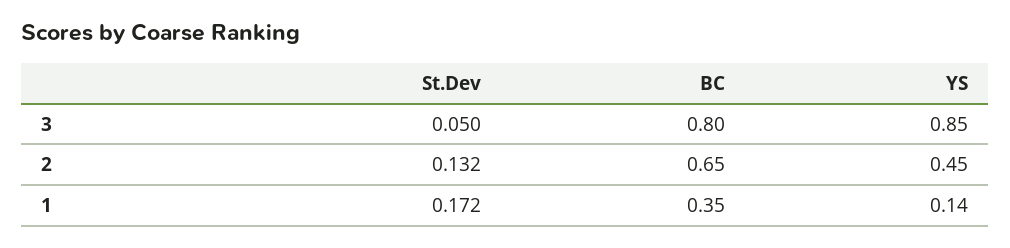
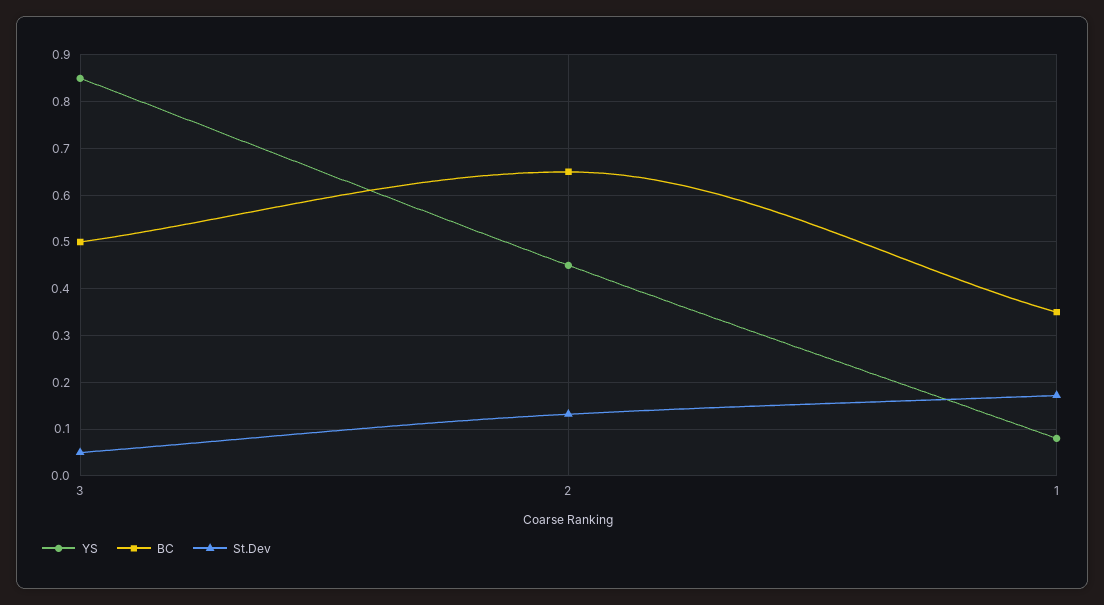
  {
    "St.Dev": {
      "3": 0.05,
      "2": 0.132,
      "1": 0.172
    },
    "BC": {
-     "3": 0.8,
+     "3": 0.5,
      "2": 0.65,
      "1": 0.35
    },
    "YS": {
      "3": 0.85,
      "2": 0.45,
-     "1": 0.14
+     "1": 0.08
    }
  }

